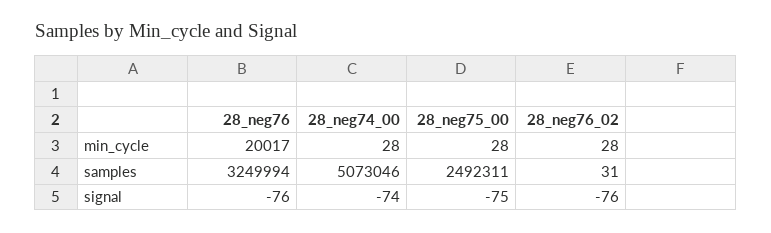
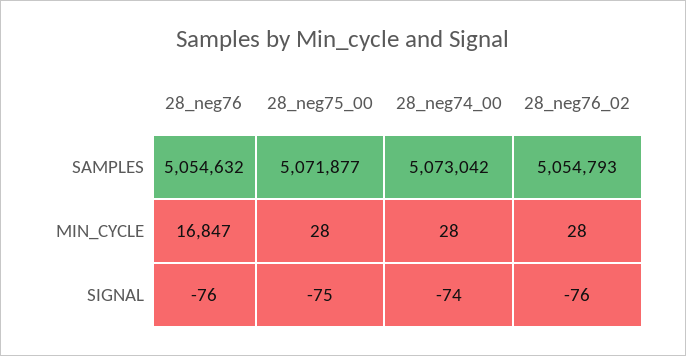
  {
    "28_neg76": {
-     "min_cycle": 20017,
+     "min_cycle": 16847,
-     "samples": 3249994,
+     "samples": 5054632,
      "signal": -76
    },
    "28_neg74_00": {
      "min_cycle": 28,
-     "samples": 5073046,
+     "samples": 5073042,
      "signal": -74
    },
    "28_neg75_00": {
      "min_cycle": 28,
-     "samples": 2492311,
+     "samples": 5071877,
      "signal": -75
    },
    "28_neg76_02": {
      "min_cycle": 28,
-     "samples": 31,
+     "samples": 5054793,
      "signal": -76
    }
  }

